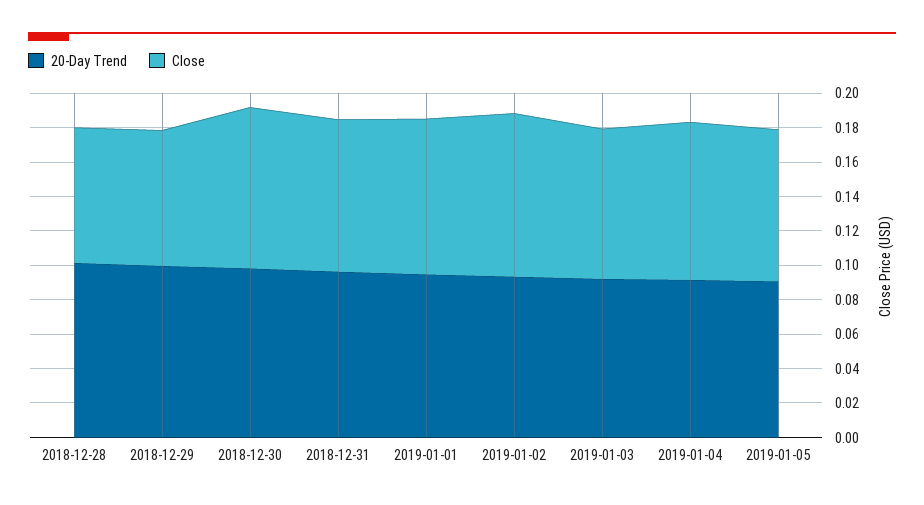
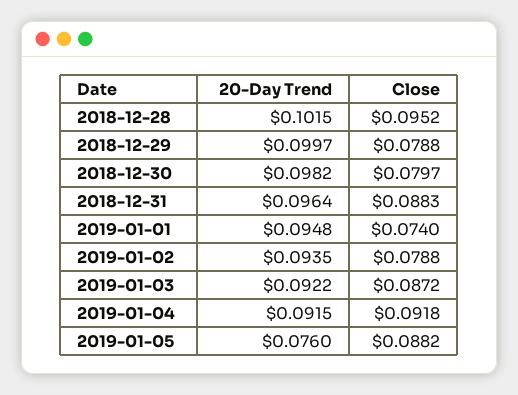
  {
    "20-Day Trend": {
      "2018-12-28": 0.1015,
      "2018-12-29": 0.0997,
      "2018-12-30": 0.0982,
      "2018-12-31": 0.0964,
      "2019-01-01": 0.0948,
      "2019-01-02": 0.0935,
      "2019-01-03": 0.0922,
      "2019-01-04": 0.0915,
-     "2019-01-05": 0.09
+     "2019-01-05": 0.076
    },
    "Close": {
-     "2018-12-28": 0.08,
+     "2018-12-28": 0.0952,
      "2018-12-29": 0.0788,
-     "2018-12-30": 0.095,
+     "2018-12-30": 0.0797,
      "2018-12-31": 0.0883,
-     "2019-01-01": 0.09,
+     "2019-01-01": 0.074,
-     "2019-01-02": 0.095,
+     "2019-01-02": 0.0788,
      "2019-01-03": 0.0872,
      "2019-01-04": 0.0918,
      "2019-01-05": 0.0882
    }
  }

